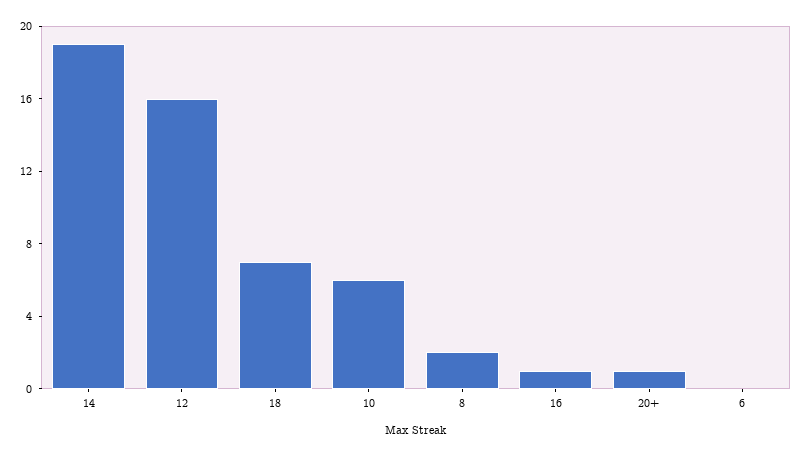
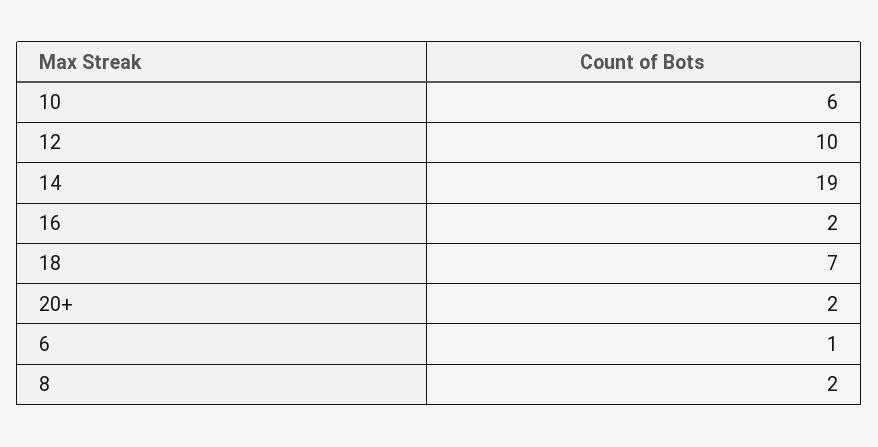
  {
    "14": 19,
-   "12": 16,
+   "12": 10,
    "18": 7,
    "10": 6,
    "8": 2,
-   "16": 1,
+   "16": 2,
-   "20+": 1,
+   "20+": 2,
-   "6": 0
+   "6": 1
  }

